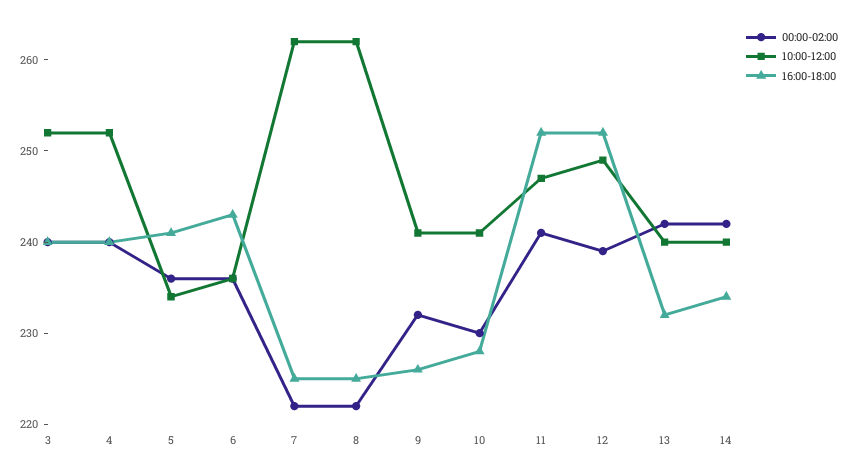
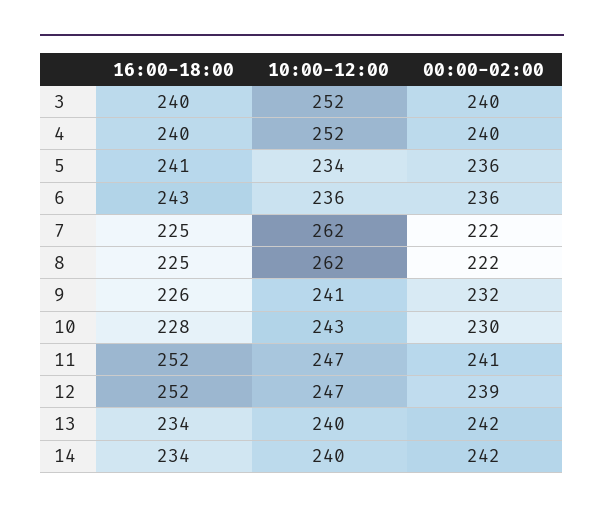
  {
    "00:00-02:00": {
      "3": 240,
      "4": 240,
      "5": 236,
      "6": 236,
      "7": 222,
      "8": 222,
      "9": 232,
      "10": 230,
      "11": 241,
      "12": 239,
      "13": 242,
      "14": 242
    },
    "10:00-12:00": {
      "3": 252,
      "4": 252,
      "5": 234,
      "6": 236,
      "7": 262,
      "8": 262,
      "9": 241,
-     "10": 241,
+     "10": 243,
      "11": 247,
-     "12": 249,
+     "12": 247,
      "13": 240,
      "14": 240
    },
    "16:00-18:00": {
      "3": 240,
      "4": 240,
      "5": 241,
      "6": 243,
      "7": 225,
      "8": 225,
      "9": 226,
      "10": 228,
      "11": 252,
      "12": 252,
-     "13": 232,
+     "13": 234,
      "14": 234
    }
  }

